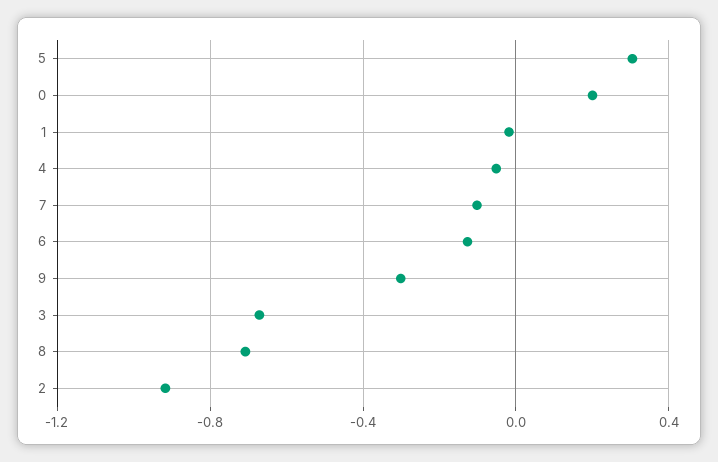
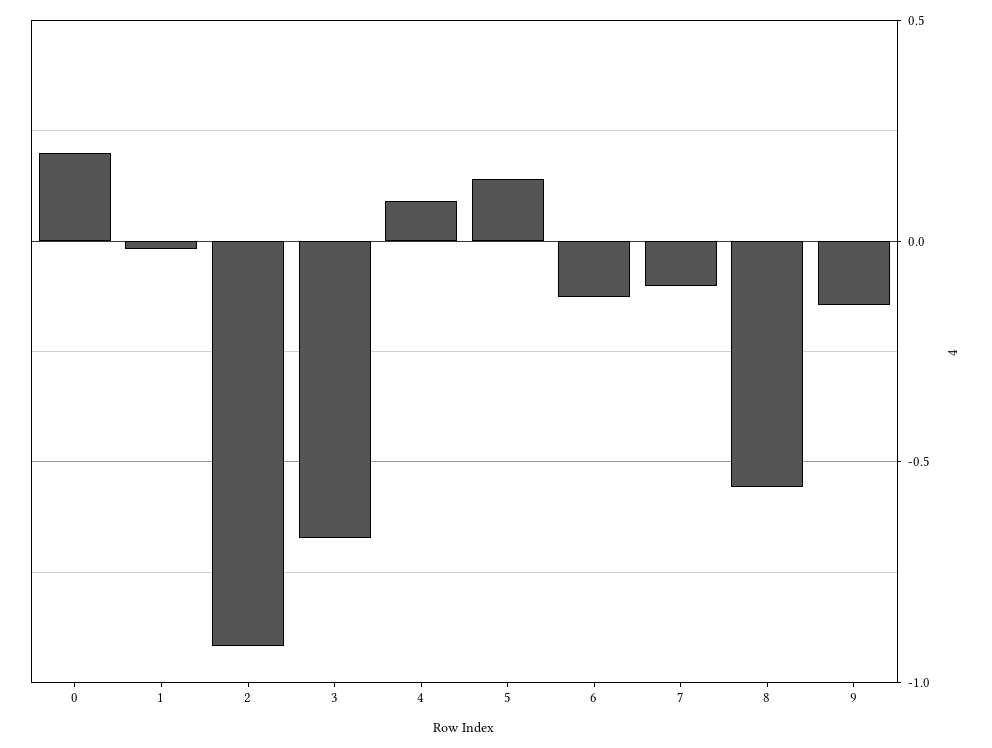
  {
-   "5": 0.3,
+   "5": 0.15,
    "0": 0.2,
    "1": 0,
-   "4": -0.05,
+   "4": 0.1,
    "7": -0.1,
    "6": -0.15,
-   "9": -0.3,
+   "9": -0.15,
    "3": -0.65,
-   "8": -0.7,
+   "8": -0.55,
    "2": -0.9
  }

